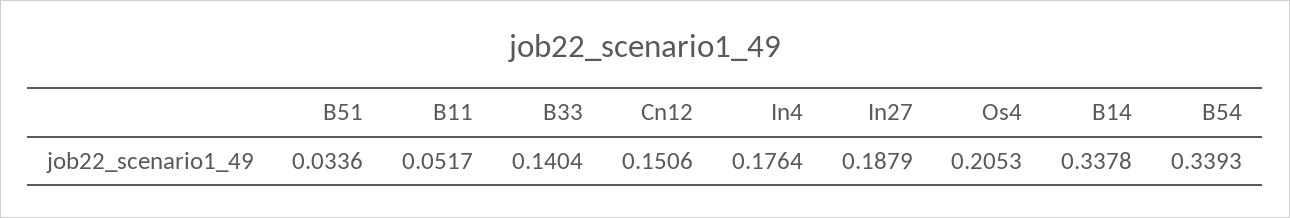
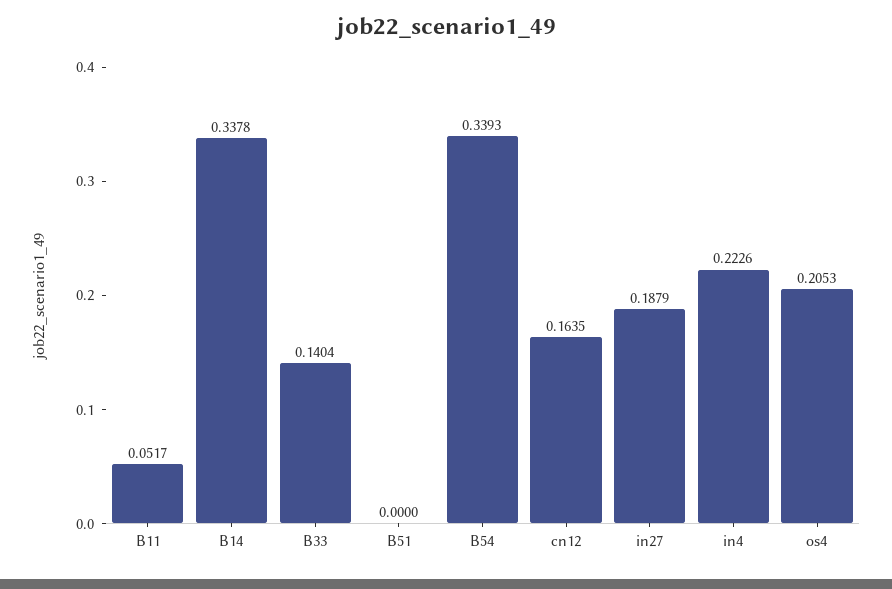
  {
-   "B51": 0.0336,
+   "B51": 0,
    "B11": 0.0517,
    "B33": 0.1404,
-   "Cn12": 0.1506,
+   "Cn12": 0.1635,
-   "In4": 0.1764,
+   "In4": 0.2226,
    "In27": 0.1879,
    "Os4": 0.2053,
    "B14": 0.3378,
    "B54": 0.3393
  }

